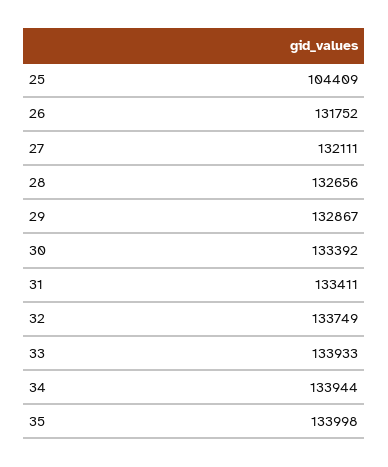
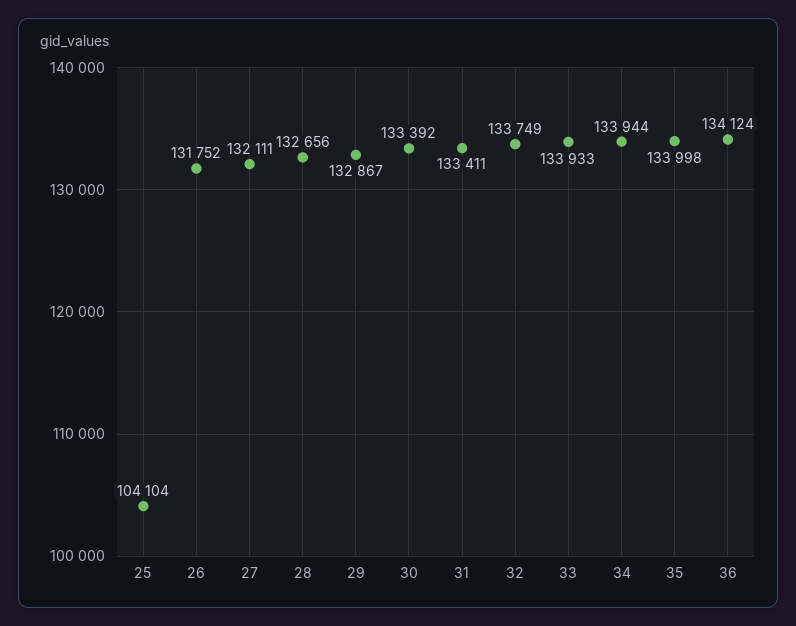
  {
-   "25": 104409,
+   "25": 104104,
    "26": 131752,
    "27": 132111,
    "28": 132656,
    "29": 132867,
    "30": 133392,
    "31": 133411,
    "32": 133749,
    "33": 133933,
    "34": 133944,
-   "35": 133998
+   "35": 133998,
+   "36": 134124
  }

